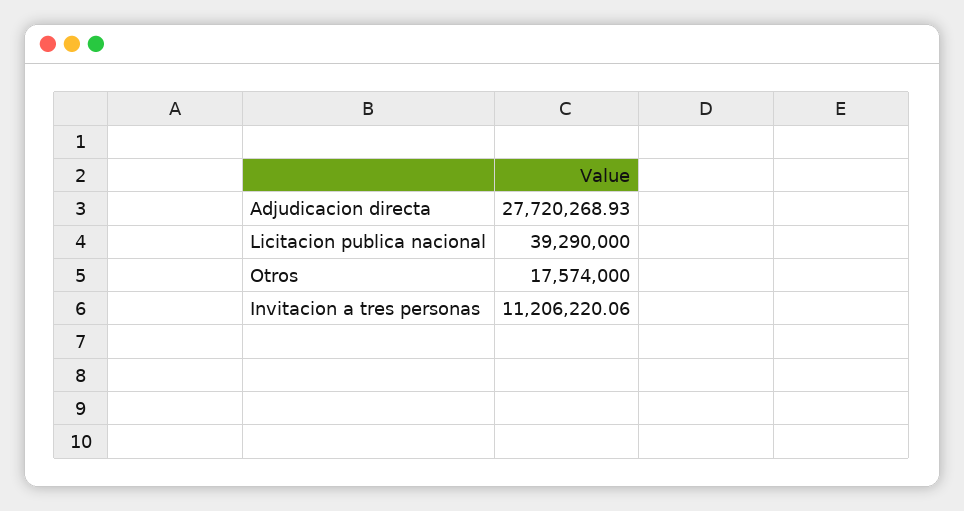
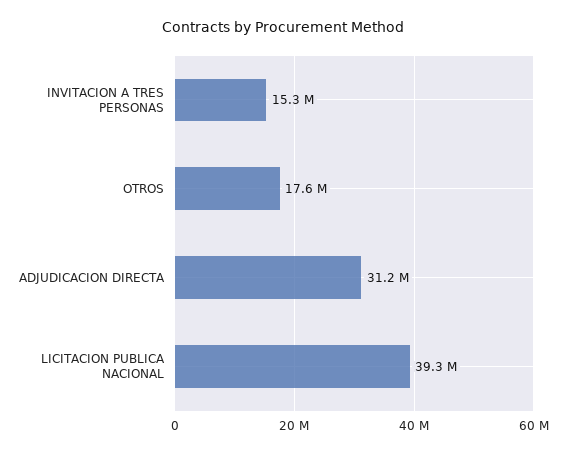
  {
-   "Adjudicacion directa": 27720268.93,
+   "Adjudicacion directa": 31200000,
    "Licitacion publica nacional": 39290000,
    "Otros": 17574000,
-   "Invitacion a tres personas": 11206220.06
+   "Invitacion a tres personas": 15300000
  }

